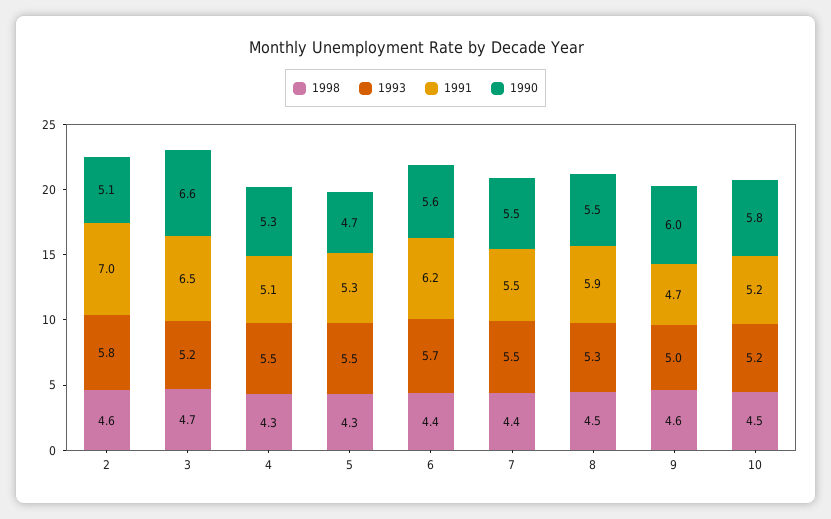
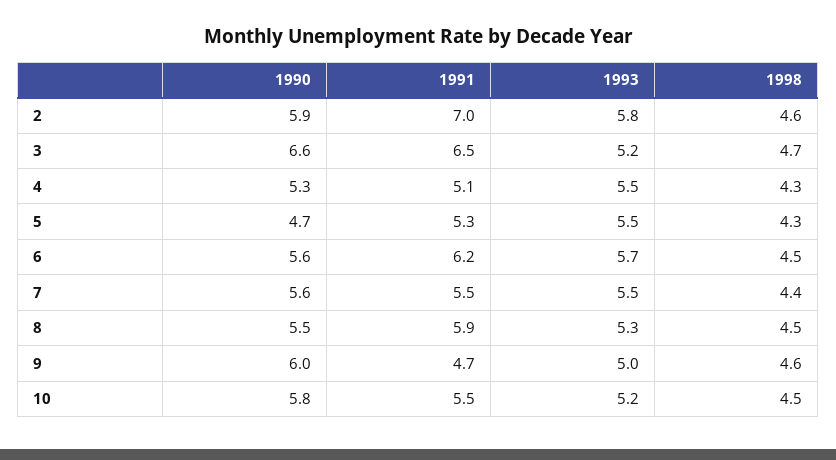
  {
    "1998": {
      "2": 4.6,
      "3": 4.7,
      "4": 4.3,
      "5": 4.3,
-     "6": 4.4,
+     "6": 4.5,
      "7": 4.4,
      "8": 4.5,
      "9": 4.6,
      "10": 4.5
    },
    "1993": {
      "2": 5.8,
      "3": 5.2,
      "4": 5.5,
      "5": 5.5,
      "6": 5.7,
      "7": 5.5,
      "8": 5.3,
      "9": 5,
      "10": 5.2
    },
    "1991": {
      "2": 7,
      "3": 6.5,
      "4": 5.1,
      "5": 5.3,
      "6": 6.2,
      "7": 5.5,
      "8": 5.9,
      "9": 4.7,
-     "10": 5.2
+     "10": 5.5
    },
    "1990": {
-     "2": 5.1,
+     "2": 5.9,
      "3": 6.6,
      "4": 5.3,
      "5": 4.7,
      "6": 5.6,
-     "7": 5.5,
+     "7": 5.6,
      "8": 5.5,
      "9": 6,
      "10": 5.8
    }
  }

